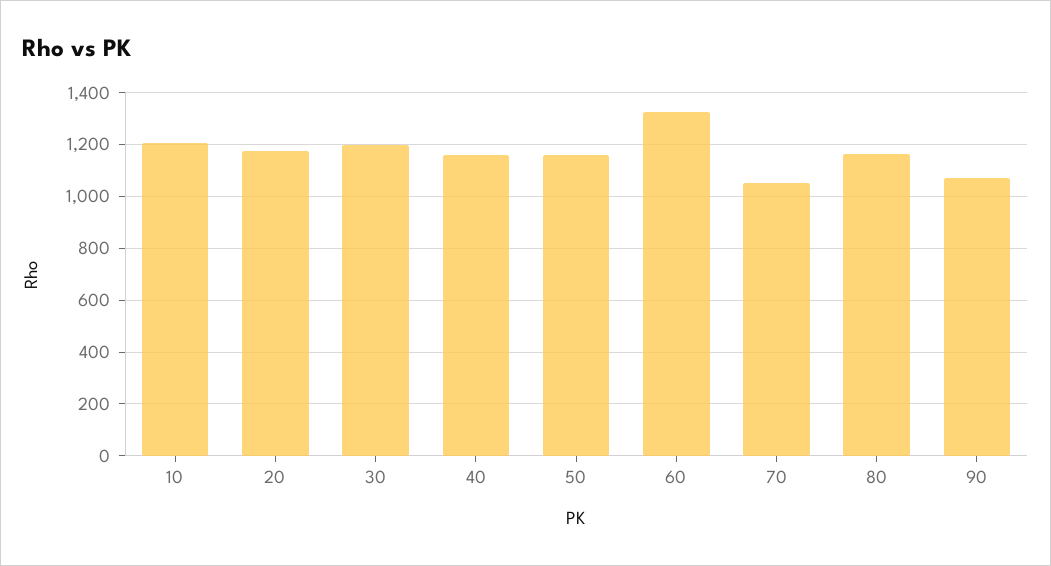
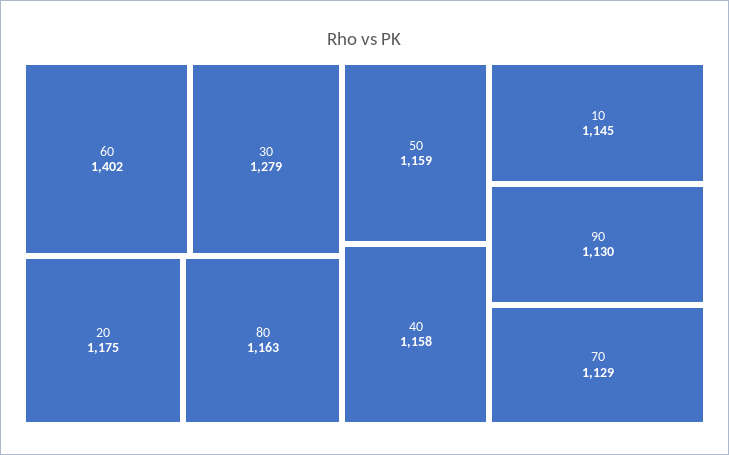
  {
-   "10": 1200,
+   "10": 1145,
    "20": 1175,
-   "30": 1200,
+   "30": 1279,
    "40": 1158,
    "50": 1159,
-   "60": 1325,
+   "60": 1402,
-   "70": 1050,
+   "70": 1129,
    "80": 1163,
-   "90": 1075
+   "90": 1130
  }

